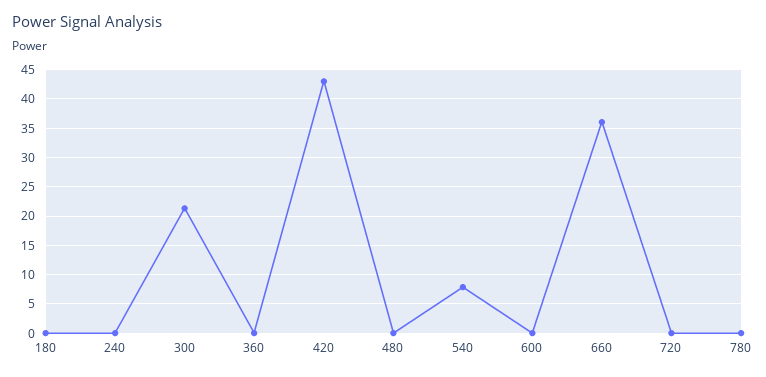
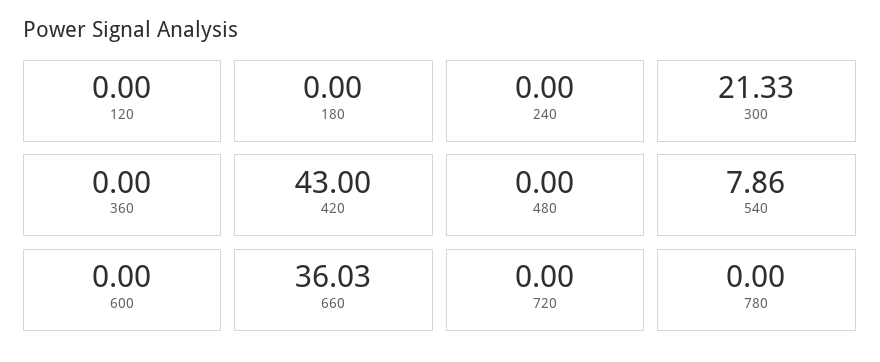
  {
    "180": 0,
    "240": 0,
    "300": 21.33,
    "360": 0,
    "420": 43,
    "480": 0,
    "540": 7.86,
    "600": 0,
    "660": 36.03,
    "720": 0,
-   "780": 0
+   "780": 0,
+   "120": 0
  }

